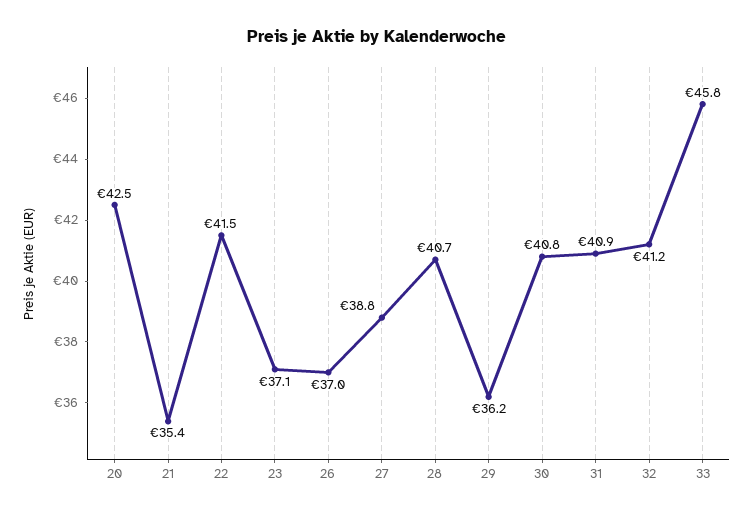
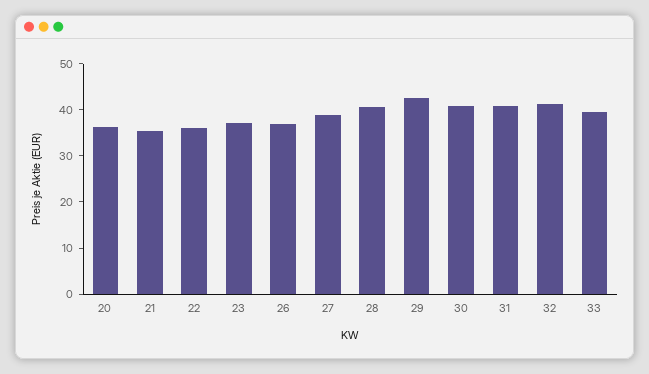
  {
-   "20": 42.5,
+   "20": 36,
    "21": 35.4,
-   "22": 41.5,
+   "22": 36,
    "23": 37.1,
    "26": 37,
    "27": 38.8,
    "28": 40.7,
-   "29": 36.2,
+   "29": 42,
    "30": 40.8,
    "31": 40.9,
    "32": 41.2,
-   "33": 45.8
+   "33": 40
  }

